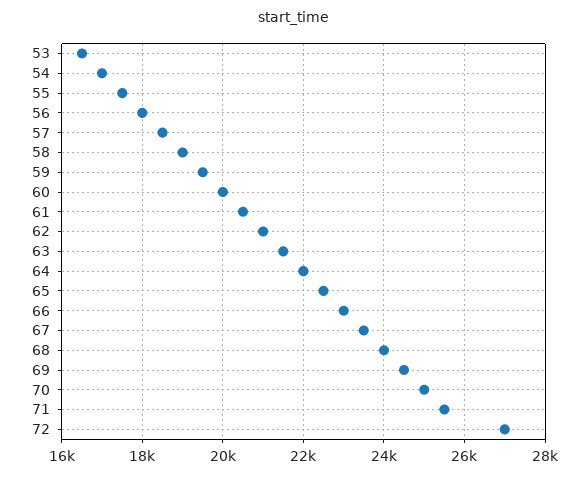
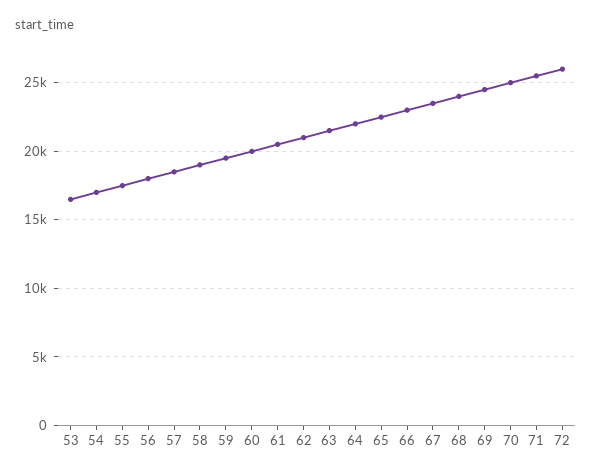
  {
    "53": 16600,
    "54": 17000,
    "55": 17600,
    "56": 18000,
    "57": 18600,
    "58": 19000,
    "59": 19600,
    "60": 20000,
    "61": 20600,
    "62": 21000,
    "63": 21600,
    "64": 22000,
    "65": 22600,
    "66": 23000,
    "67": 23600,
    "68": 24000,
    "69": 24600,
    "70": 25000,
    "71": 25600,
-   "72": 27000
+   "72": 26000
  }

